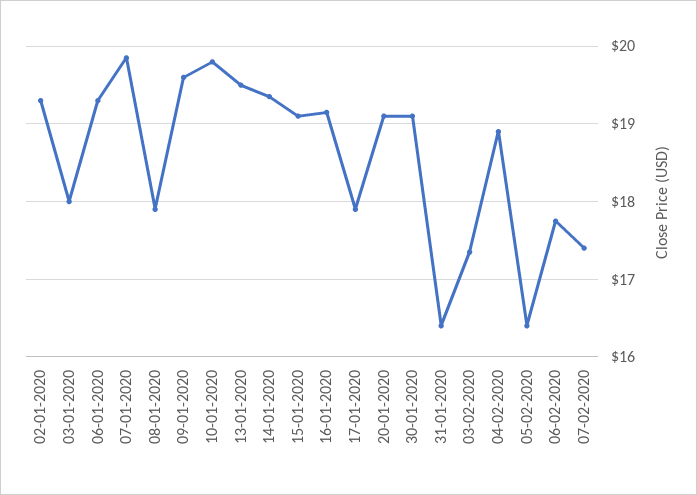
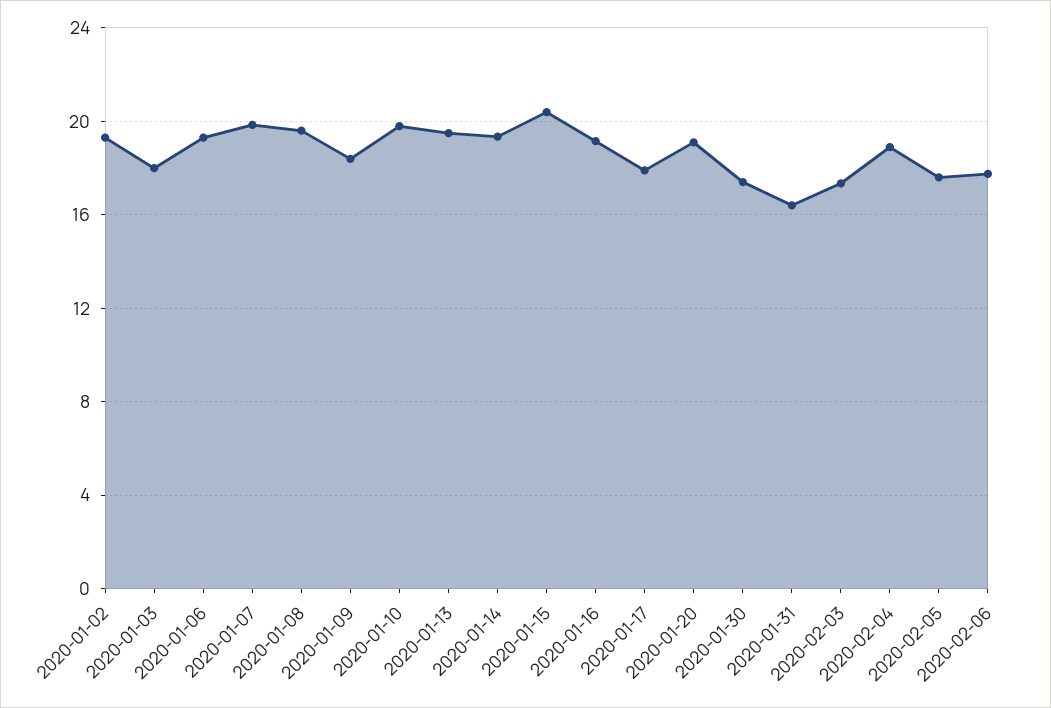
  {
    "02-01-2020": 19.3,
    "03-01-2020": 18,
    "06-01-2020": 19.3,
    "07-01-2020": 19.9,
-   "08-01-2020": 17.9,
+   "08-01-2020": 19.5,
-   "09-01-2020": 19.6,
+   "09-01-2020": 18.5,
    "10-01-2020": 19.8,
    "13-01-2020": 19.5,
    "14-01-2020": 19.4,
-   "15-01-2020": 19.1,
+   "15-01-2020": 20.5,
    "16-01-2020": 19.2,
    "17-01-2020": 17.9,
    "20-01-2020": 19.1,
-   "30-01-2020": 19.1,
+   "30-01-2020": 17.5,
    "31-01-2020": 16.4,
    "03-02-2020": 17.4,
    "04-02-2020": 18.9,
-   "05-02-2020": 16.4,
+   "05-02-2020": 17.5,
-   "06-02-2020": 17.8,
+   "06-02-2020": 17.8
-   "07-02-2020": 17.4
  }

